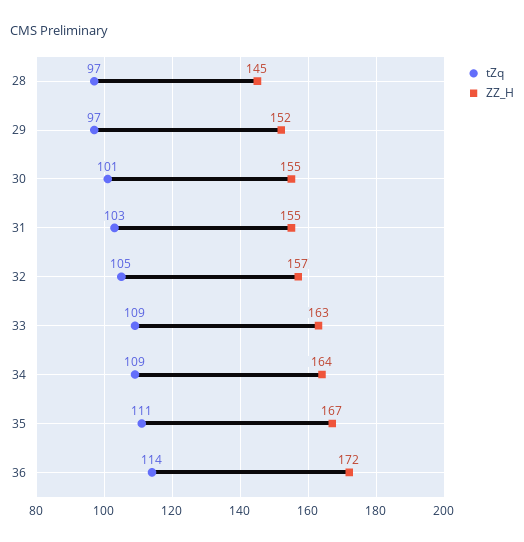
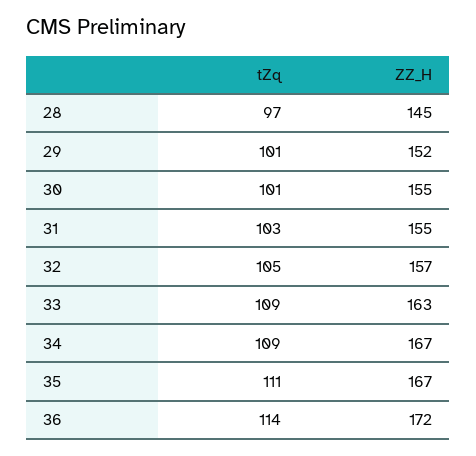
  {
    "tZq": {
      "28": 97,
-     "29": 97,
+     "29": 101,
      "30": 101,
      "31": 103,
      "32": 105,
      "33": 109,
      "34": 109,
      "35": 111,
      "36": 114
    },
    "ZZ_H": {
      "28": 145,
      "29": 152,
      "30": 155,
      "31": 155,
      "32": 157,
      "33": 163,
-     "34": 164,
+     "34": 167,
      "35": 167,
      "36": 172
    }
  }

